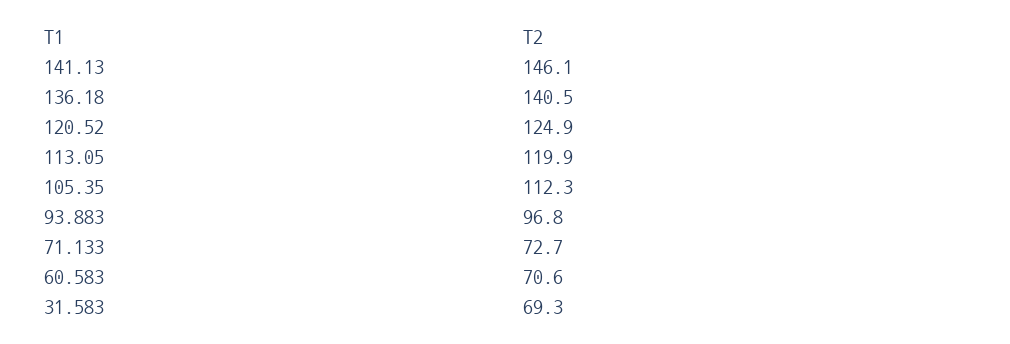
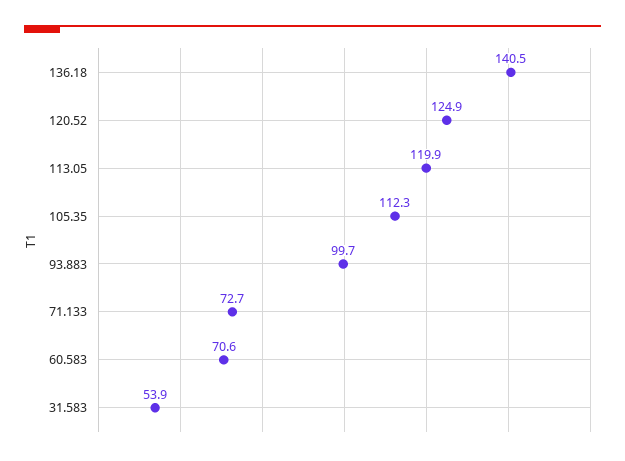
  {
-   "141.13": 146.1,
    "136.18": 140.5,
    "120.52": 124.9,
    "113.05": 119.9,
    "105.35": 112.3,
-   "93.883": 96.8,
+   "93.883": 99.7,
    "71.133": 72.7,
    "60.583": 70.6,
-   "31.583": 69.3
+   "31.583": 53.9
  }

